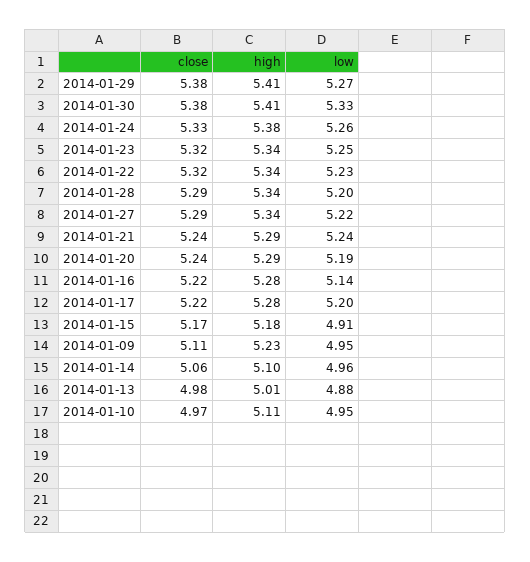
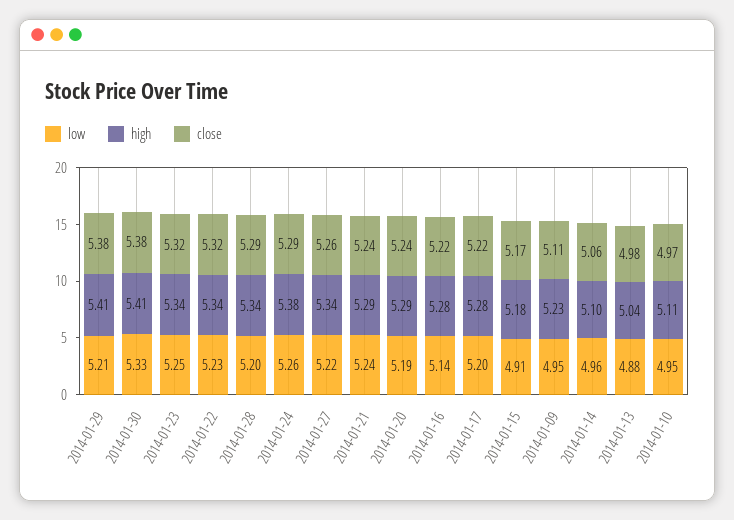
  {
    "close": {
      "2014-01-29": 5.38,
      "2014-01-30": 5.38,
-     "2014-01-24": 5.33,
+     "2014-01-24": 5.29,
      "2014-01-23": 5.32,
      "2014-01-22": 5.32,
      "2014-01-28": 5.29,
-     "2014-01-27": 5.29,
+     "2014-01-27": 5.26,
      "2014-01-21": 5.24,
      "2014-01-20": 5.24,
      "2014-01-16": 5.22,
      "2014-01-17": 5.22,
      "2014-01-15": 5.17,
      "2014-01-09": 5.11,
      "2014-01-14": 5.06,
      "2014-01-13": 4.98,
      "2014-01-10": 4.97
    },
    "high": {
      "2014-01-29": 5.41,
      "2014-01-30": 5.41,
      "2014-01-24": 5.38,
      "2014-01-23": 5.34,
      "2014-01-22": 5.34,
      "2014-01-28": 5.34,
      "2014-01-27": 5.34,
      "2014-01-21": 5.29,
      "2014-01-20": 5.29,
      "2014-01-16": 5.28,
      "2014-01-17": 5.28,
      "2014-01-15": 5.18,
      "2014-01-09": 5.23,
      "2014-01-14": 5.1,
-     "2014-01-13": 5.01,
+     "2014-01-13": 5.04,
      "2014-01-10": 5.11
    },
    "low": {
-     "2014-01-29": 5.27,
+     "2014-01-29": 5.21,
      "2014-01-30": 5.33,
      "2014-01-24": 5.26,
      "2014-01-23": 5.25,
      "2014-01-22": 5.23,
      "2014-01-28": 5.2,
      "2014-01-27": 5.22,
      "2014-01-21": 5.24,
      "2014-01-20": 5.19,
      "2014-01-16": 5.14,
      "2014-01-17": 5.2,
      "2014-01-15": 4.91,
      "2014-01-09": 4.95,
      "2014-01-14": 4.96,
      "2014-01-13": 4.88,
      "2014-01-10": 4.95
    }
  }

